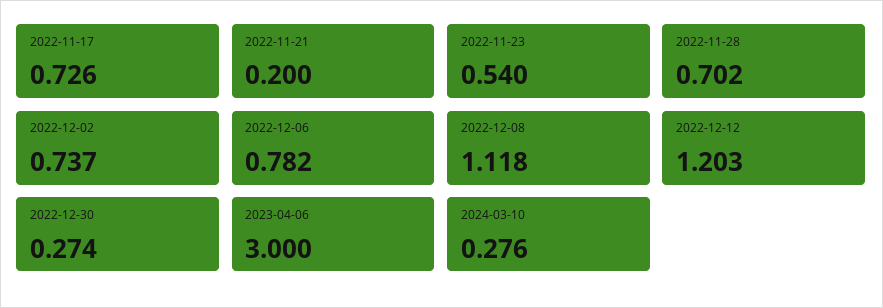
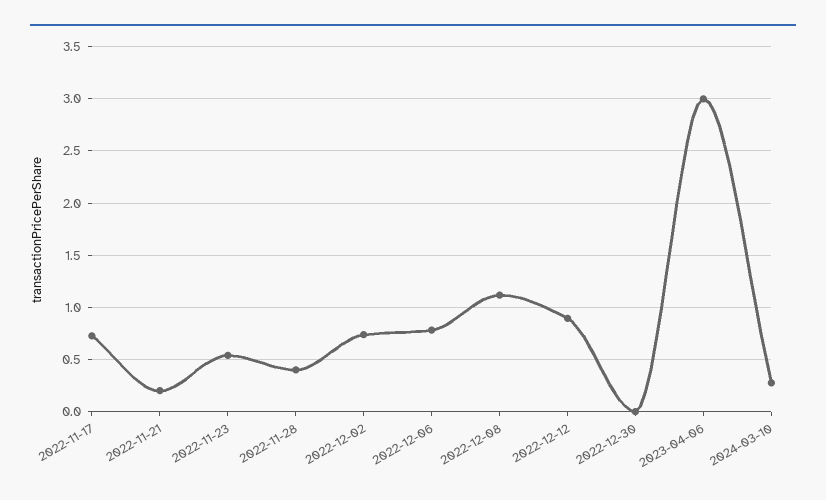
  {
    "2022-11-17": 0.726,
    "2022-11-21": 0.2,
    "2022-11-23": 0.54,
-   "2022-11-28": 0.702,
+   "2022-11-28": 0.4,
    "2022-12-02": 0.737,
    "2022-12-06": 0.782,
    "2022-12-08": 1.118,
-   "2022-12-12": 1.203,
+   "2022-12-12": 0.9,
-   "2022-12-30": 0.274,
+   "2022-12-30": 0,
    "2023-04-06": 3,
    "2024-03-10": 0.276
  }

